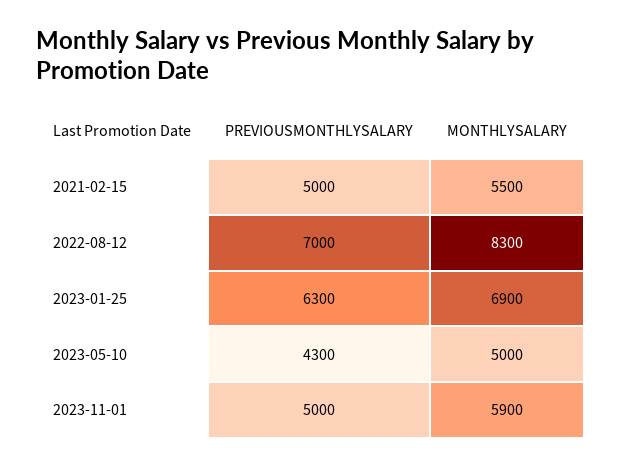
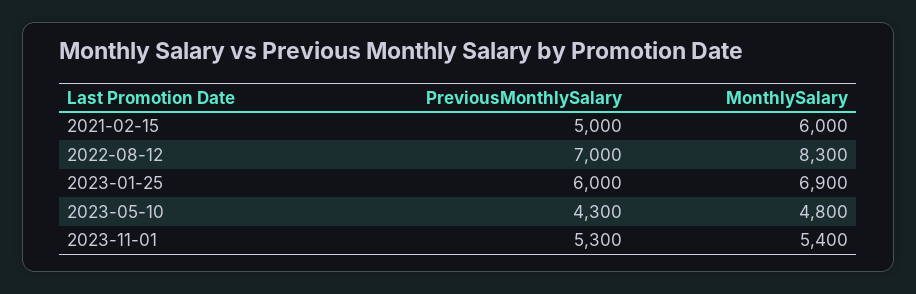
  {
    "PREVIOUSMONTHLYSALARY": {
      "2021-02-15": 5000,
      "2022-08-12": 7000,
-     "2023-01-25": 6300,
+     "2023-01-25": 6000,
      "2023-05-10": 4300,
-     "2023-11-01": 5000
+     "2023-11-01": 5300
    },
    "MONTHLYSALARY": {
-     "2021-02-15": 5500,
+     "2021-02-15": 6000,
      "2022-08-12": 8300,
      "2023-01-25": 6900,
-     "2023-05-10": 5000,
+     "2023-05-10": 4800,
-     "2023-11-01": 5900
+     "2023-11-01": 5400
    }
  }

